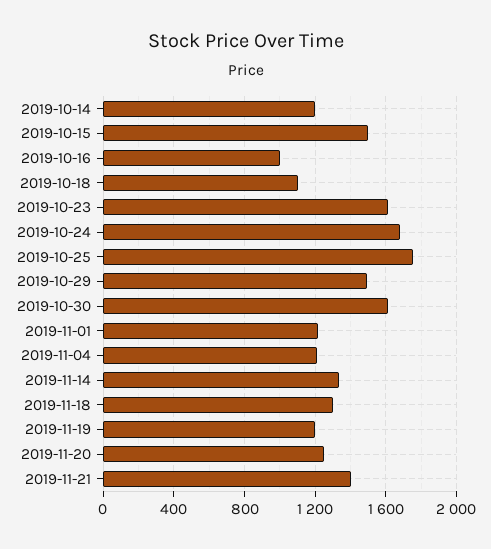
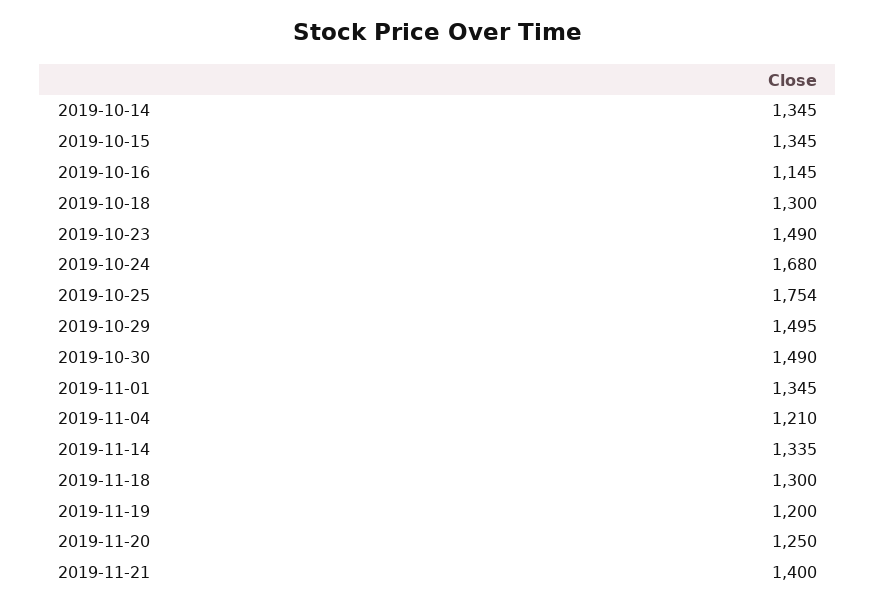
  {
-   "2019-10-14": 1200,
+   "2019-10-14": 1345,
-   "2019-10-15": 1500,
+   "2019-10-15": 1345,
-   "2019-10-16": 1000,
+   "2019-10-16": 1145,
-   "2019-10-18": 1100,
+   "2019-10-18": 1300,
-   "2019-10-23": 1600,
+   "2019-10-23": 1490,
    "2019-10-24": 1680,
    "2019-10-25": 1754,
    "2019-10-29": 1495,
-   "2019-10-30": 1600,
+   "2019-10-30": 1490,
-   "2019-11-01": 1200,
+   "2019-11-01": 1345,
    "2019-11-04": 1210,
    "2019-11-14": 1335,
    "2019-11-18": 1300,
    "2019-11-19": 1200,
    "2019-11-20": 1250,
    "2019-11-21": 1400
  }

